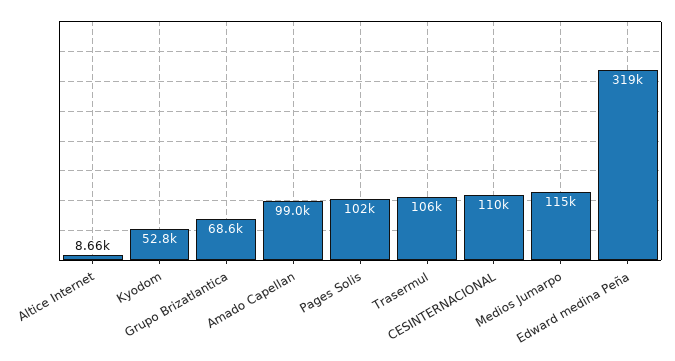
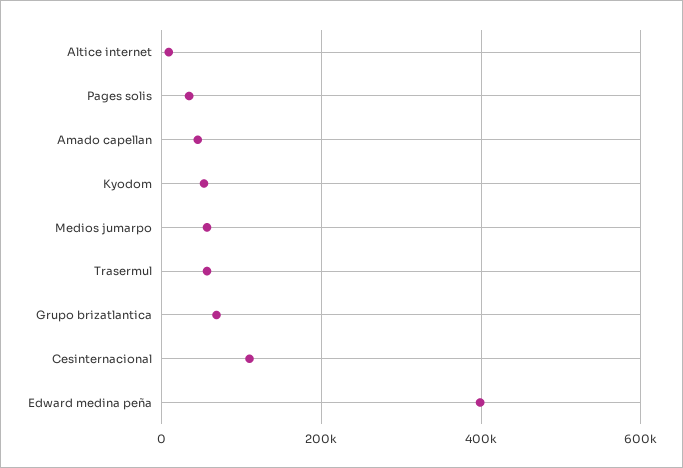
  {
    "Altice Internet": 8660,
    "Kyodom": 52800,
    "Grupo Brizatlantica": 68600,
-   "Amado Capellan": 99000,
+   "Amado Capellan": 40000,
-   "Pages Solis": 102000,
+   "Pages Solis": 40000,
-   "Trasermul": 106000,
+   "Trasermul": 60000,
    "CESINTERNACIONAL": 110000,
-   "Medios Jumarpo": 115000,
+   "Medios Jumarpo": 60000,
-   "Edward medina Peña": 319000
+   "Edward medina Peña": 400000
  }

